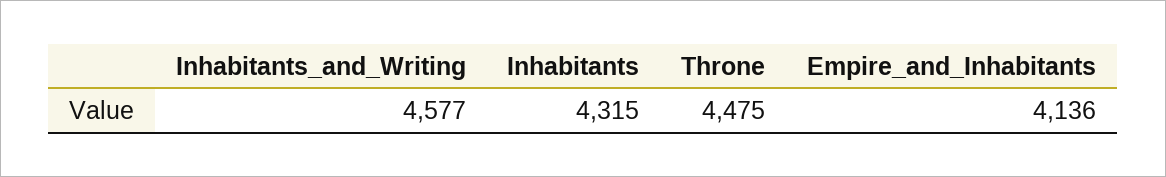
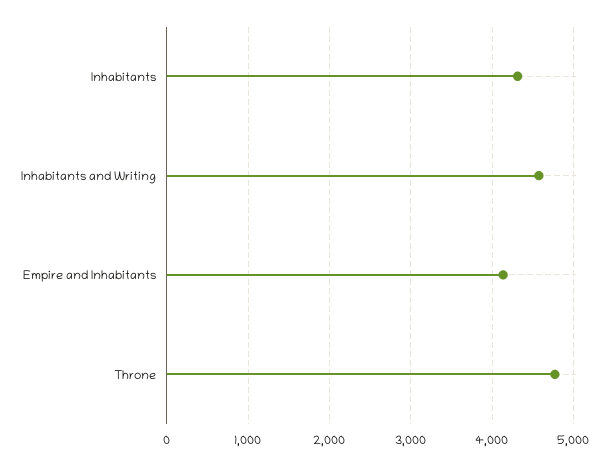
  {
    "Inhabitants_and_Writing": 4577,
    "Inhabitants": 4315,
-   "Throne": 4475,
+   "Throne": 4800,
    "Empire_and_Inhabitants": 4136
  }

